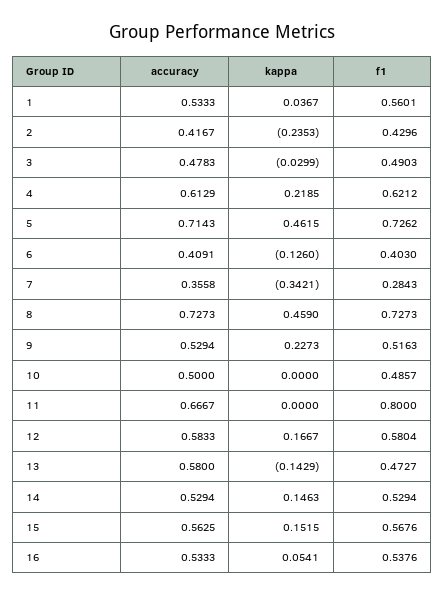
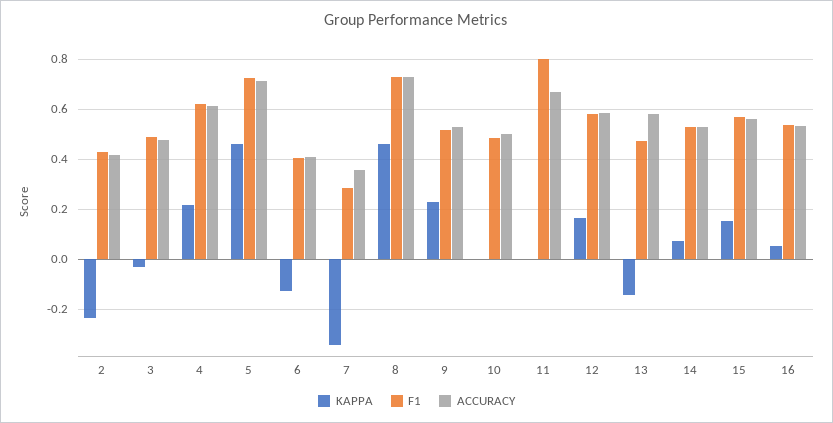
  {
    "accuracy": {
-     "1": 0.5333,
      "2": 0.4167,
      "3": 0.4783,
      "4": 0.6129,
      "5": 0.7143,
      "6": 0.4091,
      "7": 0.3558,
      "8": 0.7273,
      "9": 0.5294,
      "10": 0.5,
      "11": 0.6667,
      "12": 0.5833,
      "13": 0.58,
      "14": 0.5294,
      "15": 0.5625,
      "16": 0.5333
    },
    "kappa": {
-     "1": 0.0367,
      "2": -0.2353,
      "3": -0.0299,
      "4": 0.2185,
      "5": 0.4615,
      "6": -0.126,
      "7": -0.3421,
      "8": 0.459,
      "9": 0.2273,
      "10": 0,
      "11": 0,
      "12": 0.1667,
      "13": -0.1429,
-     "14": 0.1463,
+     "14": 0.075,
      "15": 0.1515,
      "16": 0.0541
    },
    "f1": {
-     "1": 0.5601,
      "2": 0.4296,
      "3": 0.4903,
      "4": 0.6212,
      "5": 0.7262,
      "6": 0.403,
      "7": 0.2843,
      "8": 0.7273,
      "9": 0.5163,
      "10": 0.4857,
      "11": 0.8,
      "12": 0.5804,
      "13": 0.4727,
      "14": 0.5294,
      "15": 0.5676,
      "16": 0.5376
    }
  }

